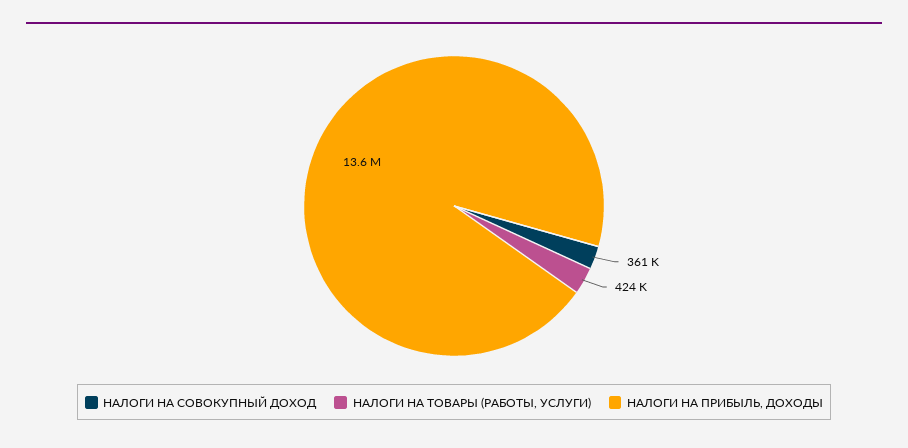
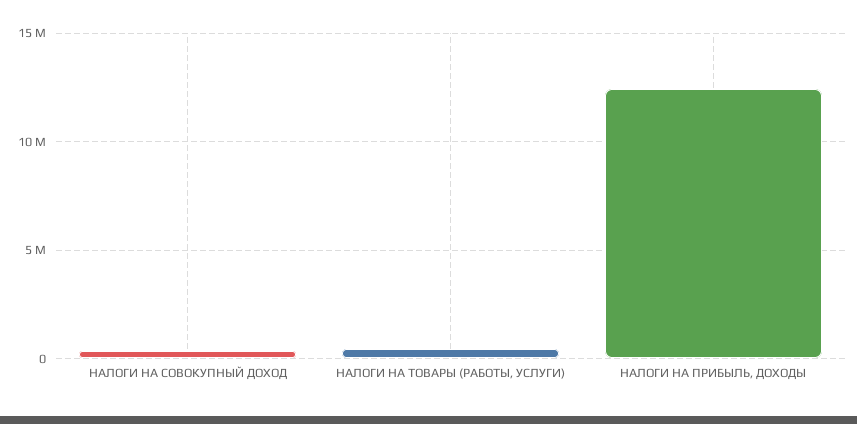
  {
    "НАЛОГИ НА СОВОКУПНЫЙ ДОХОД": 361000,
    "НАЛОГИ НА ТОВАРЫ (РАБОТЫ, УСЛУГИ)": 424000,
-   "НАЛОГИ НА ПРИБЫЛЬ, ДОХОДЫ": 13600000
+   "НАЛОГИ НА ПРИБЫЛЬ, ДОХОДЫ": 12500000
  }

